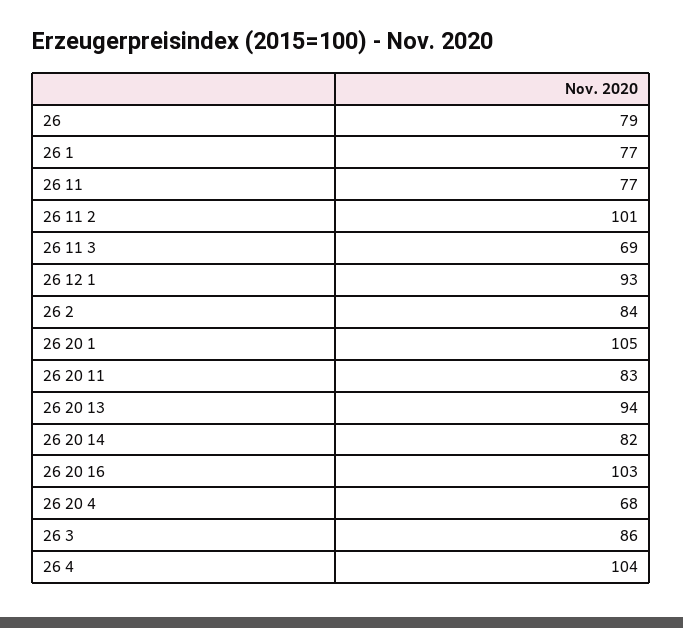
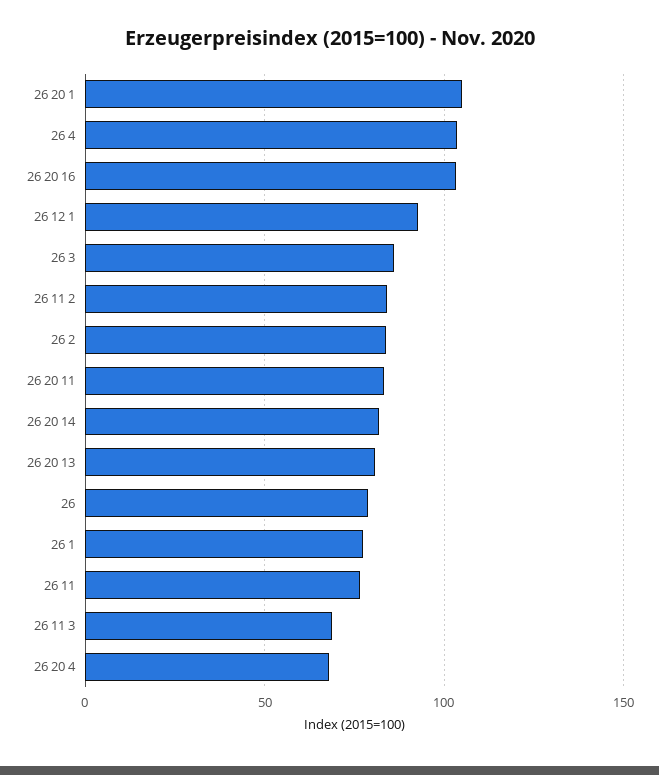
  {
    "26": 79,
    "26 1": 77,
    "26 11": 77,
-   "26 11 2": 101,
+   "26 11 2": 85,
    "26 11 3": 69,
    "26 12 1": 93,
    "26 2": 84,
    "26 20 1": 105,
    "26 20 11": 83,
-   "26 20 13": 94,
+   "26 20 13": 80,
    "26 20 14": 82,
    "26 20 16": 103,
    "26 20 4": 68,
    "26 3": 86,
    "26 4": 104
  }

